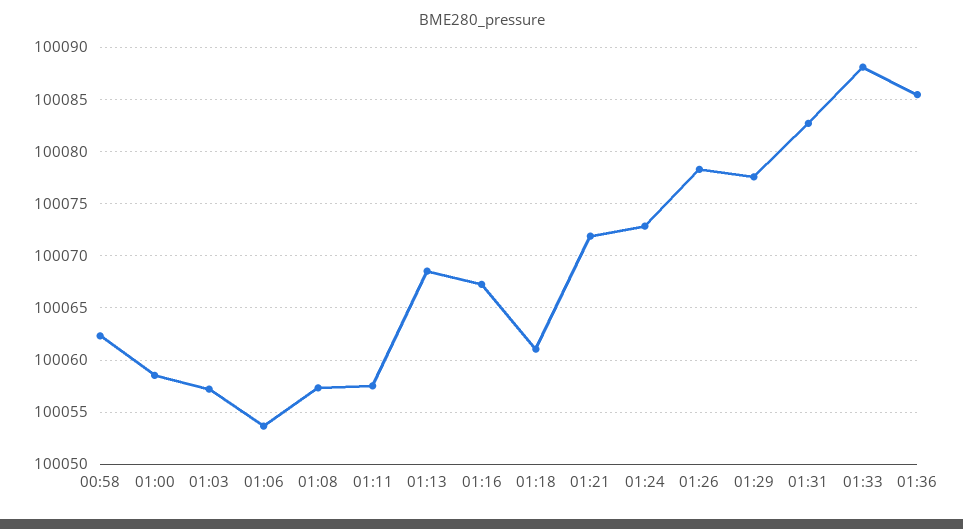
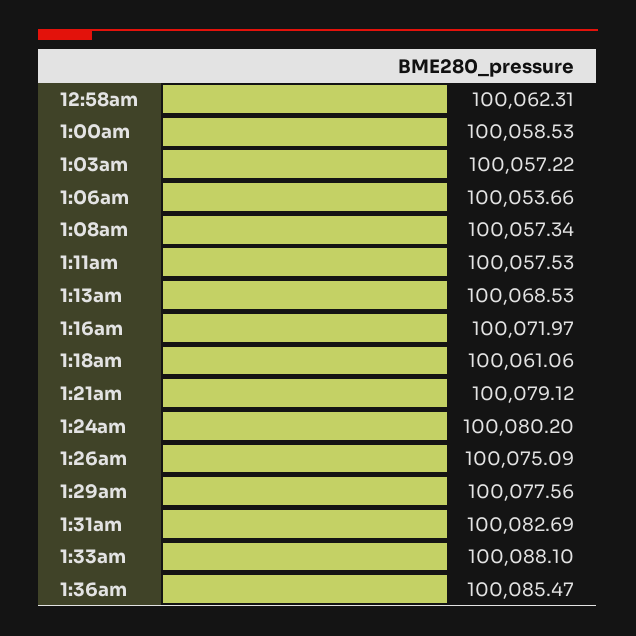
  {
    "00:58": 100062.31,
    "01:00": 100058.53,
    "01:03": 100057.22,
    "01:06": 100053.66,
    "01:08": 100057.34,
    "01:11": 100057.53,
    "01:13": 100068.53,
-   "01:16": 100067,
+   "01:16": 100071.97,
    "01:18": 100061.06,
-   "01:21": 100072,
+   "01:21": 100079.12,
-   "01:24": 100073,
+   "01:24": 100080.2,
-   "01:26": 100078,
+   "01:26": 100075.09,
    "01:29": 100077.56,
    "01:31": 100082.69,
    "01:33": 100088.1,
    "01:36": 100085.47
  }

